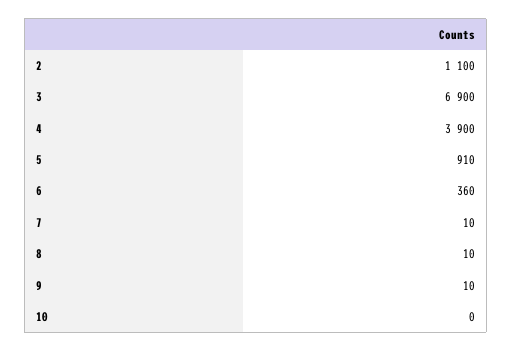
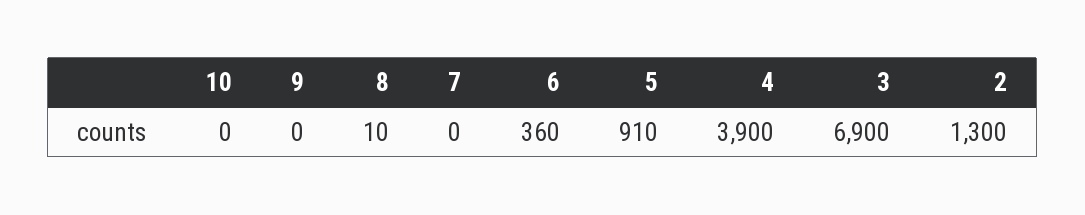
  {
-   "2": 1100,
+   "2": 1300,
    "3": 6900,
    "4": 3900,
    "5": 910,
    "6": 360,
-   "7": 10,
+   "7": 0,
    "8": 10,
-   "9": 10,
+   "9": 0,
    "10": 0
  }

